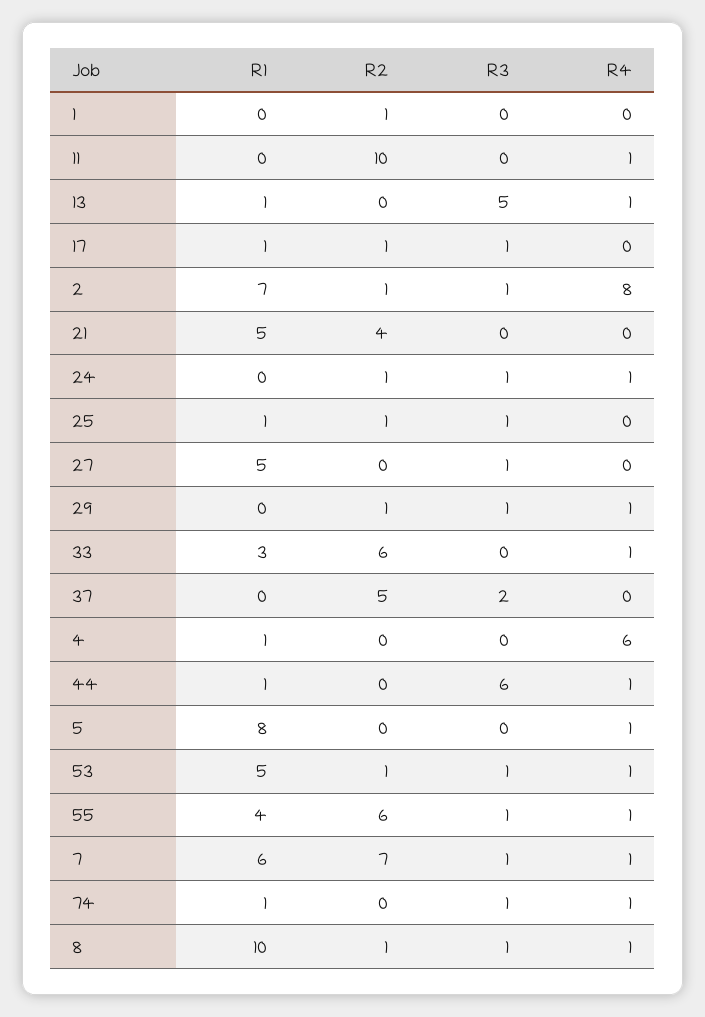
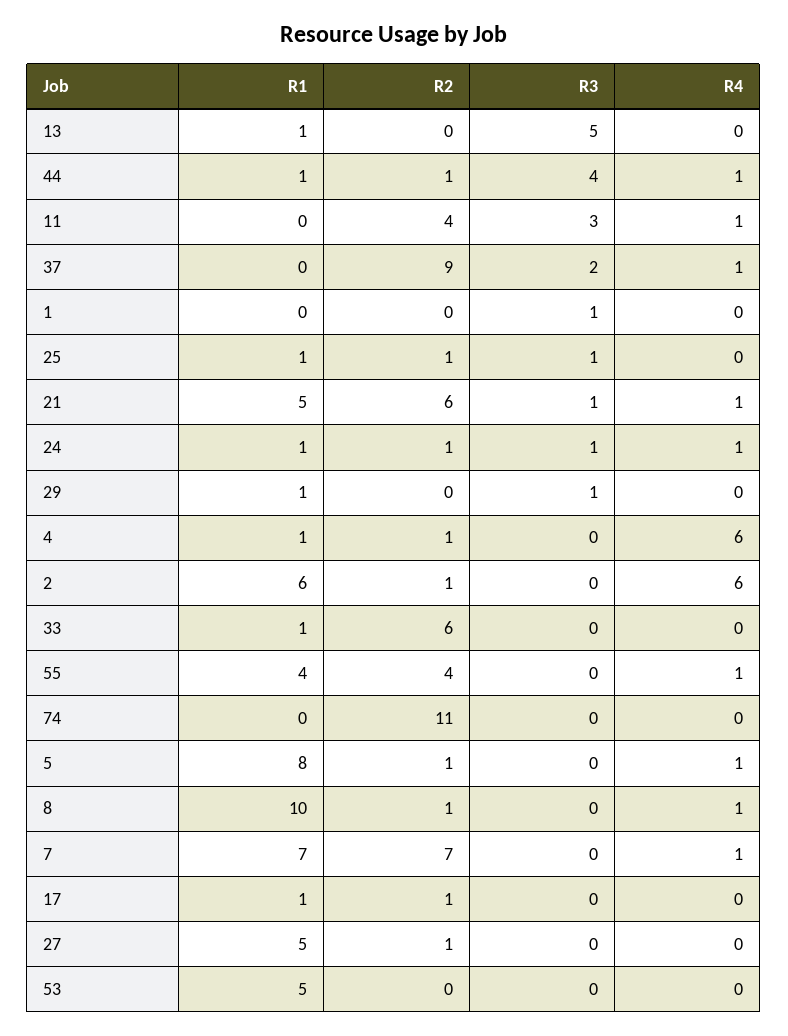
  {
    "R1": {
      "1": 0,
      "11": 0,
      "13": 1,
      "17": 1,
-     "2": 7,
+     "2": 6,
      "21": 5,
-     "24": 0,
+     "24": 1,
      "25": 1,
      "27": 5,
-     "29": 0,
+     "29": 1,
-     "33": 3,
+     "33": 1,
      "37": 0,
      "4": 1,
      "44": 1,
      "5": 8,
      "53": 5,
      "55": 4,
-     "7": 6,
+     "7": 7,
-     "74": 1,
+     "74": 0,
      "8": 10
    },
    "R2": {
-     "1": 1,
+     "1": 0,
-     "11": 10,
+     "11": 4,
      "13": 0,
      "17": 1,
      "2": 1,
-     "21": 4,
+     "21": 6,
      "24": 1,
      "25": 1,
-     "27": 0,
+     "27": 1,
-     "29": 1,
+     "29": 0,
      "33": 6,
-     "37": 5,
+     "37": 9,
-     "4": 0,
+     "4": 1,
-     "44": 0,
+     "44": 1,
-     "5": 0,
+     "5": 1,
-     "53": 1,
+     "53": 0,
-     "55": 6,
+     "55": 4,
      "7": 7,
-     "74": 0,
+     "74": 11,
      "8": 1
    },
    "R3": {
-     "1": 0,
+     "1": 1,
-     "11": 0,
+     "11": 3,
      "13": 5,
-     "17": 1,
+     "17": 0,
-     "2": 1,
+     "2": 0,
-     "21": 0,
+     "21": 1,
      "24": 1,
      "25": 1,
-     "27": 1,
+     "27": 0,
      "29": 1,
      "33": 0,
      "37": 2,
      "4": 0,
-     "44": 6,
+     "44": 4,
      "5": 0,
-     "53": 1,
+     "53": 0,
-     "55": 1,
+     "55": 0,
-     "7": 1,
+     "7": 0,
-     "74": 1,
+     "74": 0,
-     "8": 1
+     "8": 0
    },
    "R4": {
      "1": 0,
      "11": 1,
-     "13": 1,
+     "13": 0,
      "17": 0,
-     "2": 8,
+     "2": 6,
-     "21": 0,
+     "21": 1,
      "24": 1,
      "25": 0,
      "27": 0,
-     "29": 1,
+     "29": 0,
-     "33": 1,
+     "33": 0,
-     "37": 0,
+     "37": 1,
      "4": 6,
      "44": 1,
      "5": 1,
-     "53": 1,
+     "53": 0,
      "55": 1,
      "7": 1,
-     "74": 1,
+     "74": 0,
      "8": 1
    }
  }

